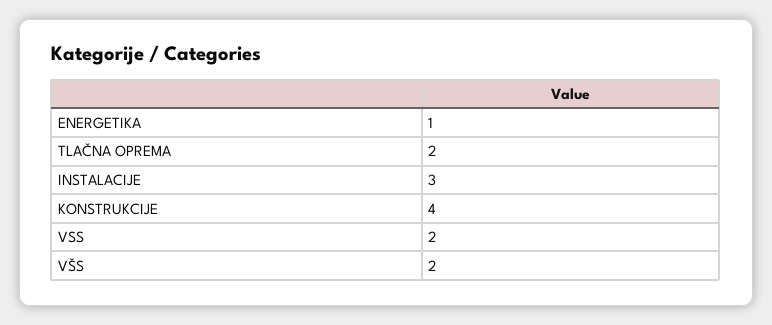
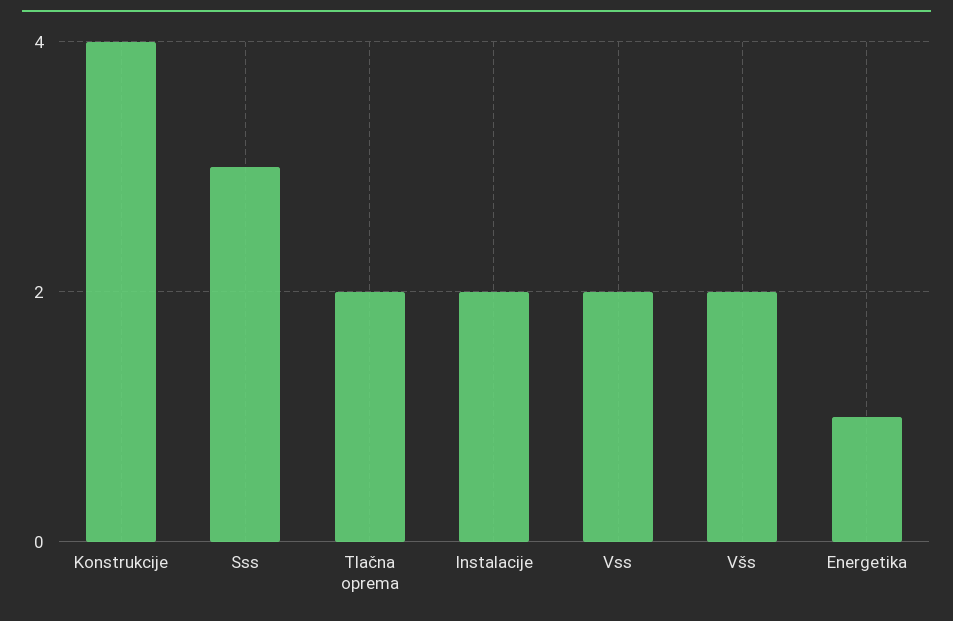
  {
    "ENERGETIKA": 1,
    "TLAČNA OPREMA": 2,
-   "INSTALACIJE": 3,
+   "INSTALACIJE": 2,
    "KONSTRUKCIJE": 4,
    "VSS": 2,
-   "VŠS": 2
+   "VŠS": 2,
+   "Sss": 3
  }

